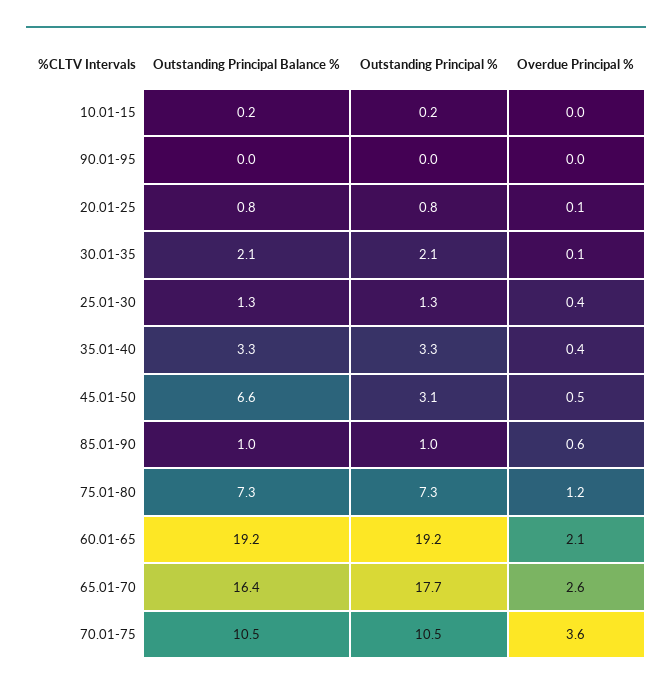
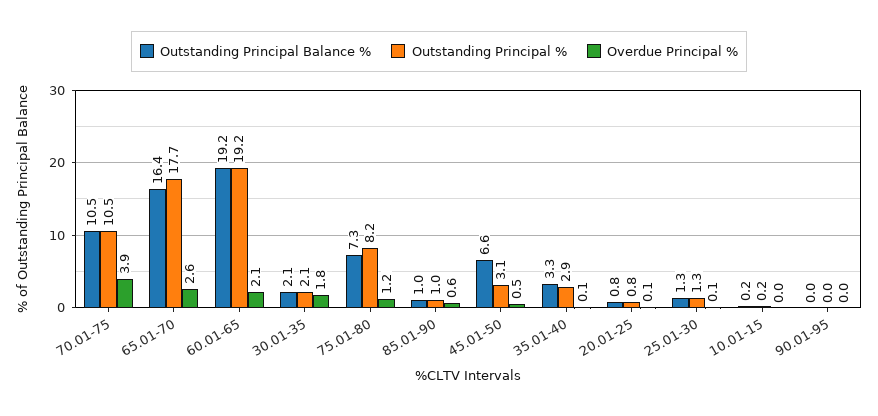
  {
    "Outstanding Principal Balance %": {
      "10.01-15": 0.2,
      "90.01-95": 0,
      "20.01-25": 0.8,
      "30.01-35": 2.1,
      "25.01-30": 1.3,
      "35.01-40": 3.3,
      "45.01-50": 6.6,
      "85.01-90": 1,
      "75.01-80": 7.3,
      "60.01-65": 19.2,
      "65.01-70": 16.4,
      "70.01-75": 10.5
    },
    "Outstanding Principal %": {
      "10.01-15": 0.2,
      "90.01-95": 0,
      "20.01-25": 0.8,
      "30.01-35": 2.1,
      "25.01-30": 1.3,
-     "35.01-40": 3.3,
+     "35.01-40": 2.9,
      "45.01-50": 3.1,
      "85.01-90": 1,
-     "75.01-80": 7.3,
+     "75.01-80": 8.2,
      "60.01-65": 19.2,
      "65.01-70": 17.7,
      "70.01-75": 10.5
    },
    "Overdue Principal %": {
      "10.01-15": 0,
      "90.01-95": 0,
      "20.01-25": 0.1,
-     "30.01-35": 0.1,
+     "30.01-35": 1.8,
-     "25.01-30": 0.4,
+     "25.01-30": 0.1,
-     "35.01-40": 0.4,
+     "35.01-40": 0.1,
      "45.01-50": 0.5,
      "85.01-90": 0.6,
      "75.01-80": 1.2,
      "60.01-65": 2.1,
      "65.01-70": 2.6,
-     "70.01-75": 3.6
+     "70.01-75": 3.9
    }
  }

